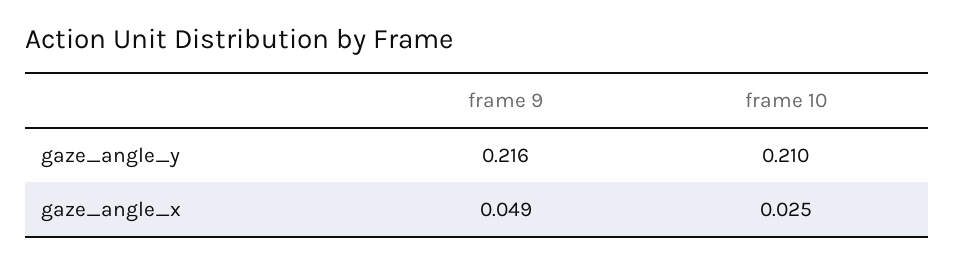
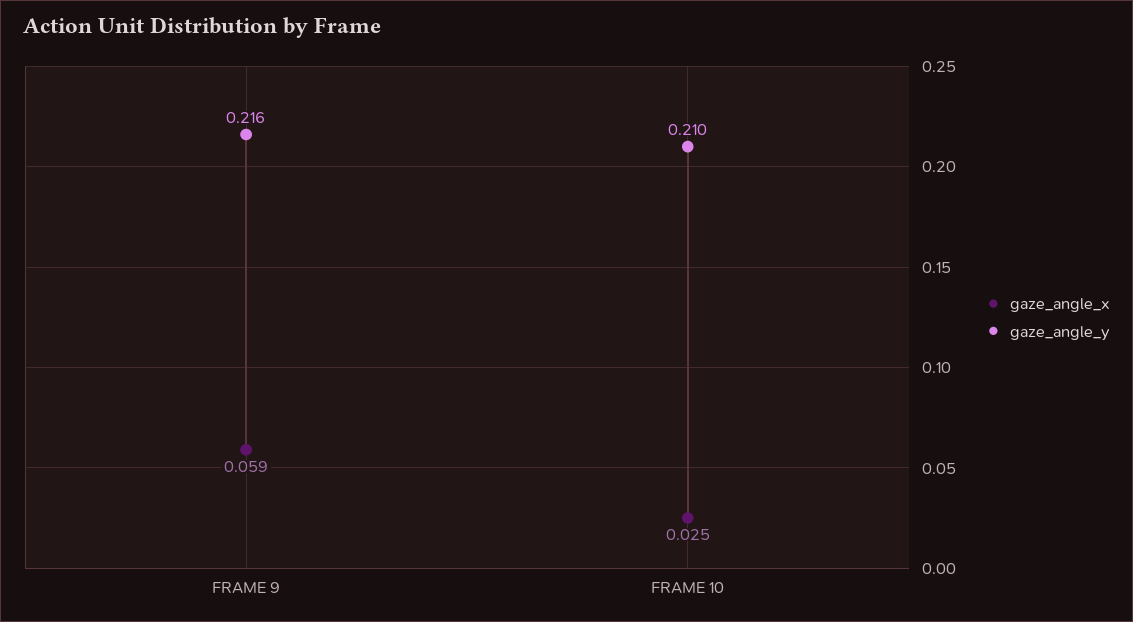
  {
    "gaze_angle_y": {
      "frame 9": 0.216,
      "frame 10": 0.21
    },
    "gaze_angle_x": {
-     "frame 9": 0.049,
+     "frame 9": 0.059,
      "frame 10": 0.025
    }
  }

